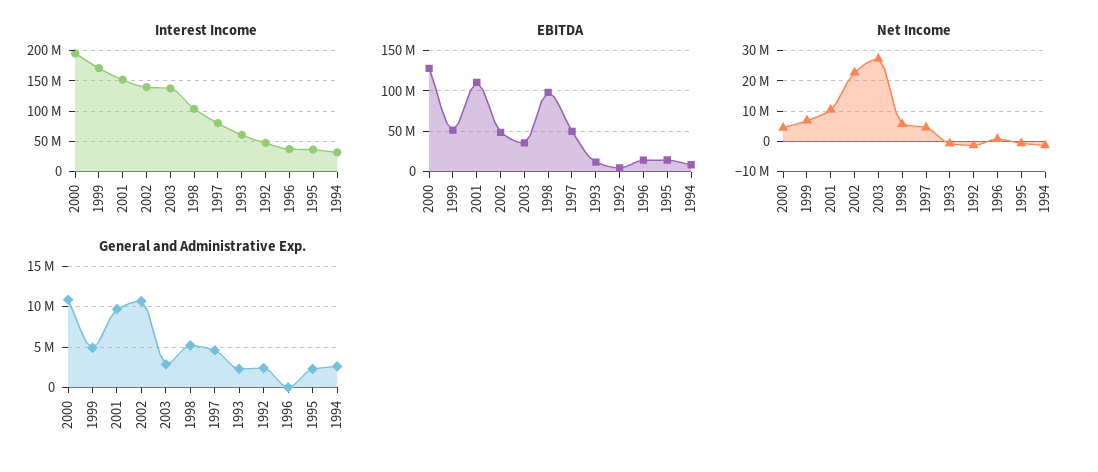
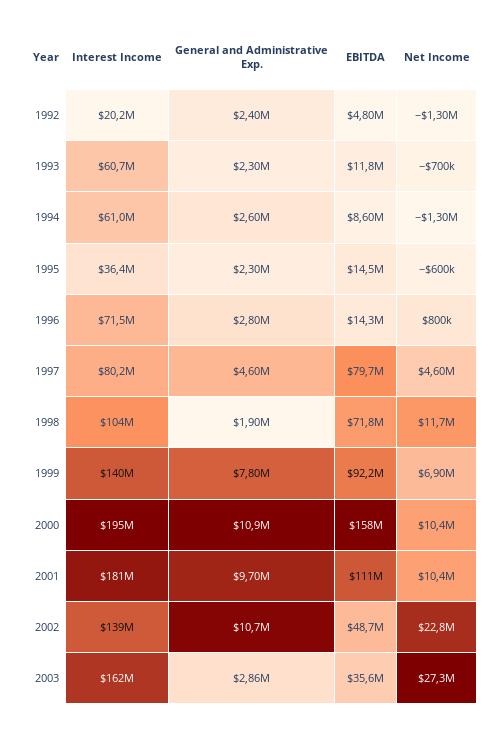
  {
    "Interest Income": {
      "2000": 195000000,
-     "1999": 170000000,
+     "1999": 140000000,
-     "2001": 150000000,
+     "2001": 181000000,
      "2002": 139000000,
-     "2003": 140000000,
+     "2003": 162000000,
      "1998": 104000000,
      "1997": 80200000,
      "1993": 60700000,
-     "1992": 50000000,
+     "1992": 20200000,
-     "1996": 40000000,
+     "1996": 71500000,
      "1995": 36400000,
-     "1994": 30000000
+     "1994": 61000000
    },
    "EBITDA": {
-     "2000": 130000000,
+     "2000": 158000000,
-     "1999": 50000000,
+     "1999": 92200000,
      "2001": 111000000,
      "2002": 48700000,
      "2003": 35600000,
-     "1998": 100000000,
+     "1998": 71800000,
-     "1997": 50000000,
+     "1997": 79700000,
      "1993": 11800000,
      "1992": 4800000,
      "1996": 14300000,
      "1995": 14500000,
      "1994": 8600000
    },
    "Net Income": {
-     "2000": 4000000,
+     "2000": 10400000,
      "1999": 6900000,
      "2001": 10400000,
      "2002": 22800000,
      "2003": 27300000,
-     "1998": 6000000,
+     "1998": 11700000,
      "1997": 4600000,
      "1993": -700000,
      "1992": -1300000,
      "1996": 800000,
      "1995": -600000,
      "1994": -1300000
    },
    "General and Administrative Exp.": {
      "2000": 10900000,
-     "1999": 5000000,
+     "1999": 7800000,
      "2001": 9700000,
      "2002": 10700000,
      "2003": 2860000,
-     "1998": 5000000,
+     "1998": 1900000,
      "1997": 4600000,
      "1993": 2300000,
      "1992": 2400000,
-     "1996": 0,
+     "1996": 2800000,
      "1995": 2300000,
      "1994": 2600000
    }
  }

